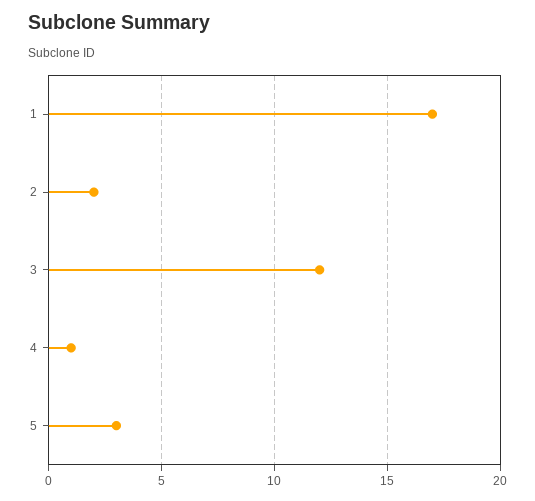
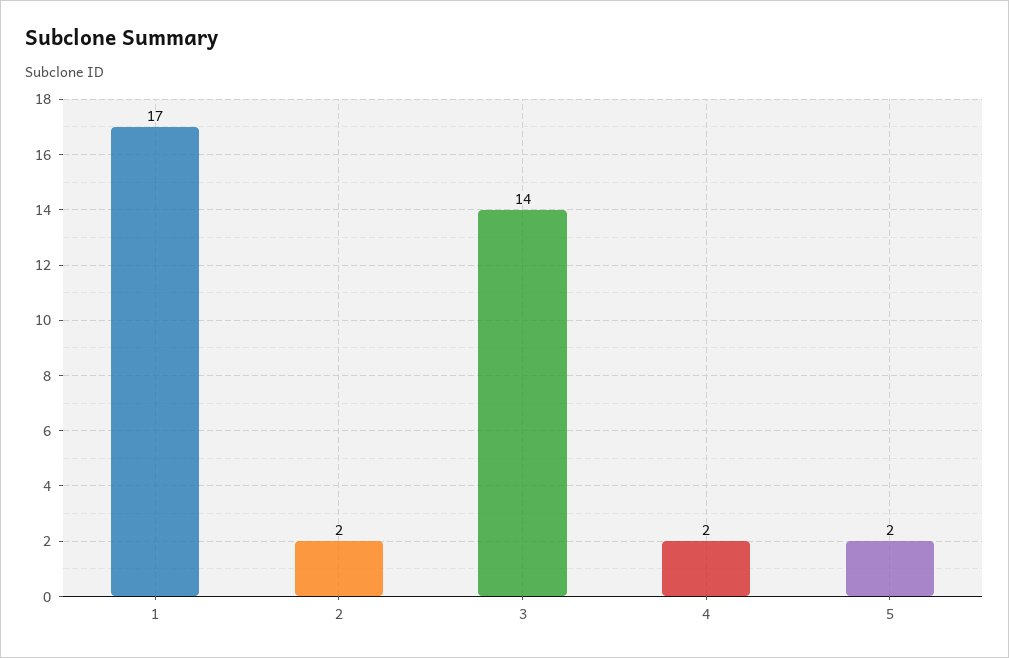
  {
    "1": 17,
    "2": 2,
-   "3": 12,
+   "3": 14,
-   "4": 1,
+   "4": 2,
-   "5": 3
+   "5": 2
  }

